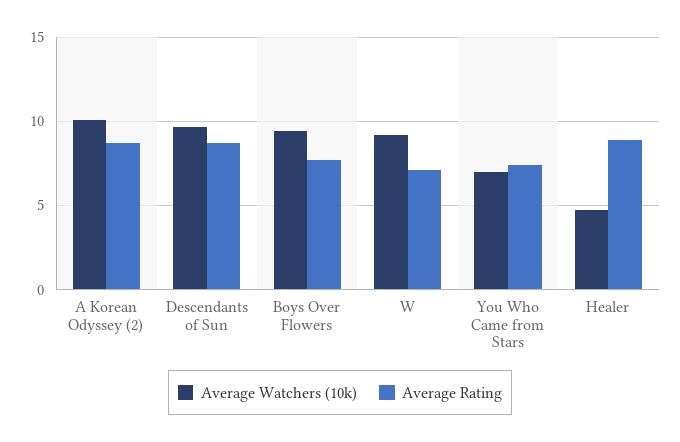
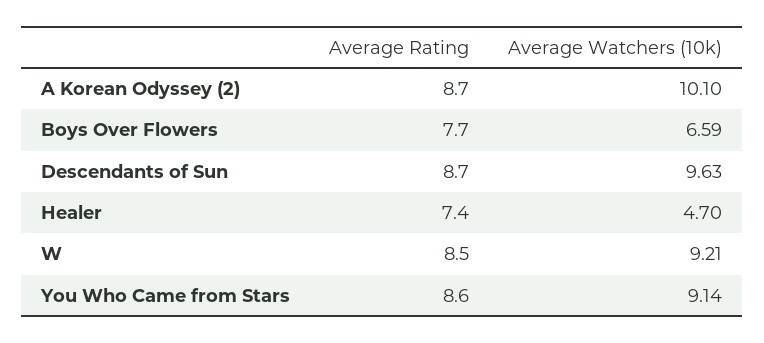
  {
    "Average Watchers (10k)": {
      "A Korean Odyssey (2)": 10.1,
      "Descendants of Sun": 9.63,
-     "Boys Over Flowers": 9.5,
+     "Boys Over Flowers": 6.59,
      "W": 9.21,
-     "You Who Came from Stars": 7,
+     "You Who Came from Stars": 9.14,
      "Healer": 4.7
    },
    "Average Rating": {
      "A Korean Odyssey (2)": 8.7,
      "Descendants of Sun": 8.7,
      "Boys Over Flowers": 7.7,
-     "W": 7,
+     "W": 8.5,
-     "You Who Came from Stars": 7.5,
+     "You Who Came from Stars": 8.6,
-     "Healer": 9
+     "Healer": 7.4
    }
  }

